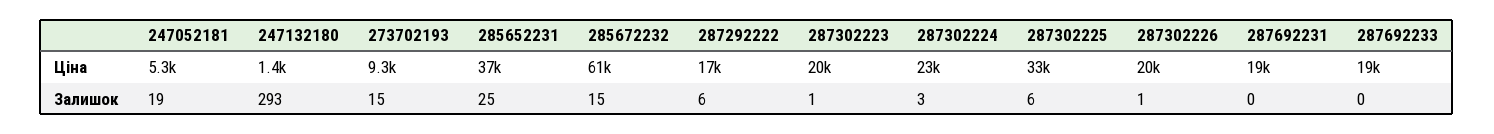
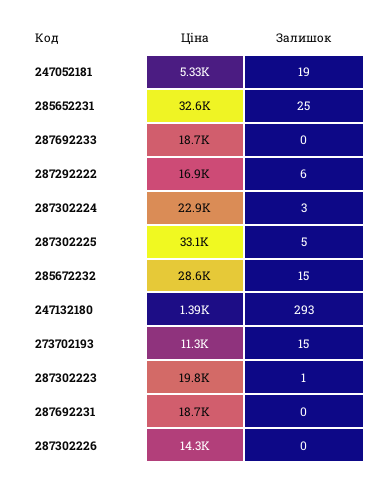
  {
    "247052181": {
      "Ціна": 5330,
      "Залишок": 19
    },
    "247132180": {
      "Ціна": 1390,
      "Залишок": 293
    },
    "273702193": {
-     "Ціна": 9300,
+     "Ціна": 11300,
      "Залишок": 15
    },
    "285652231": {
-     "Ціна": 37000,
+     "Ціна": 32600,
      "Залишок": 25
    },
    "285672232": {
-     "Ціна": 61000,
+     "Ціна": 28600,
      "Залишок": 15
    },
    "287292222": {
      "Ціна": 16900,
      "Залишок": 6
    },
    "287302223": {
      "Ціна": 19800,
      "Залишок": 1
    },
    "287302224": {
      "Ціна": 22900,
      "Залишок": 3
    },
    "287302225": {
      "Ціна": 33100,
-     "Залишок": 6
+     "Залишок": 5
    },
    "287302226": {
-     "Ціна": 20000,
+     "Ціна": 14300,
-     "Залишок": 1
+     "Залишок": 0
    },
    "287692231": {
      "Ціна": 18700,
      "Залишок": 0
    },
    "287692233": {
      "Ціна": 18700,
      "Залишок": 0
    }
  }

